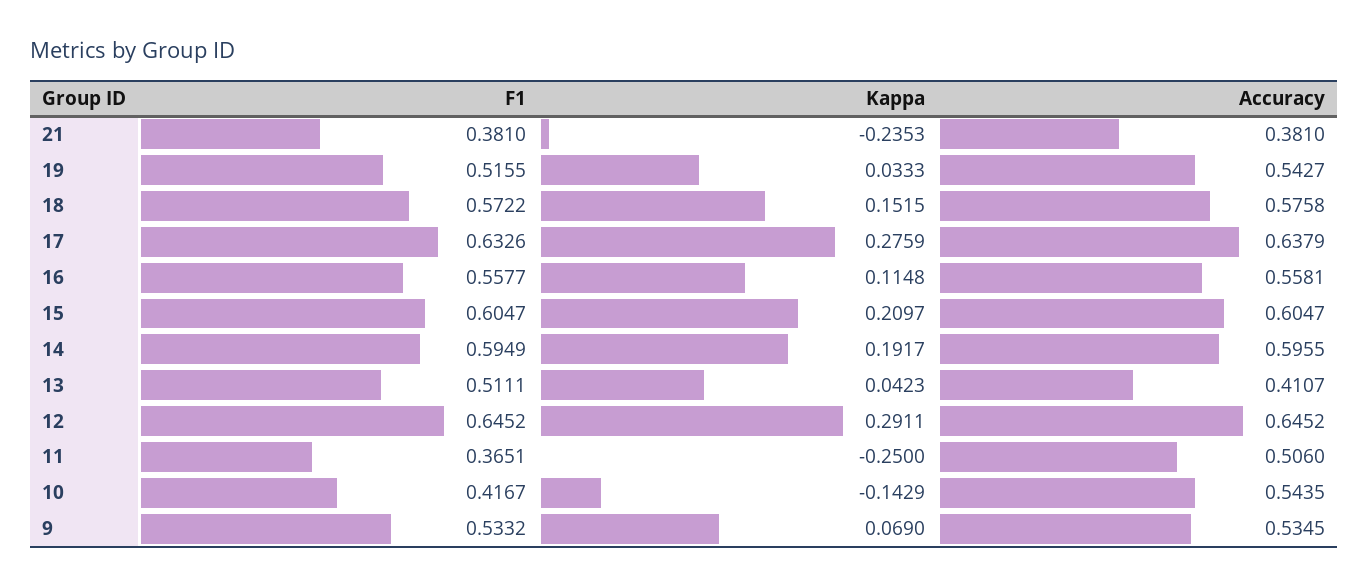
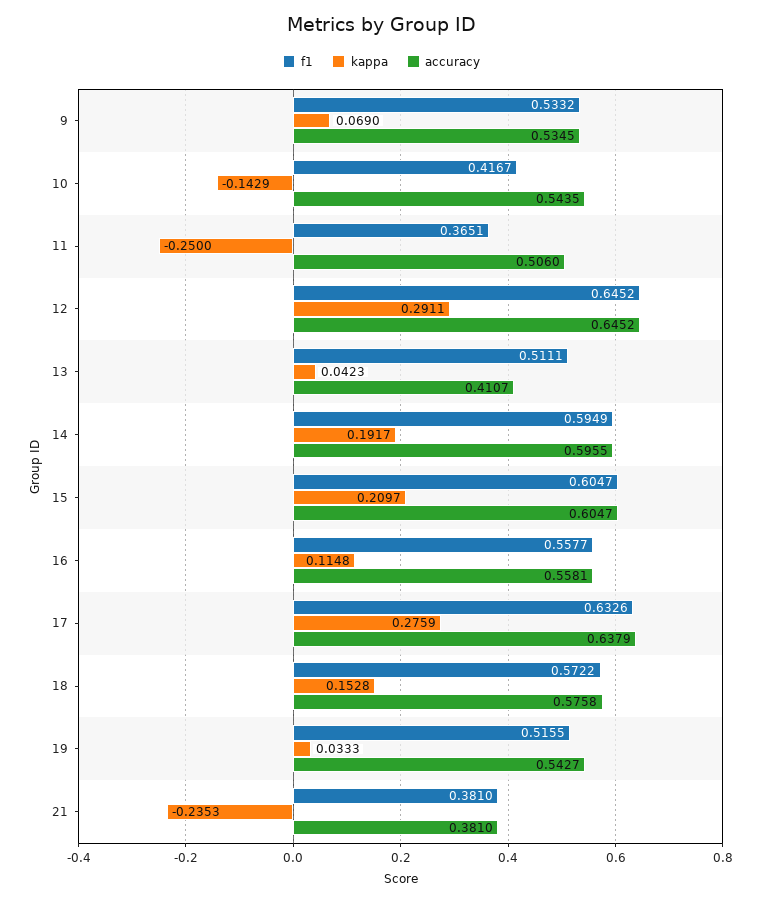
  {
    "F1": {
      "21": 0.381,
      "19": 0.5155,
      "18": 0.5722,
      "17": 0.6326,
      "16": 0.5577,
      "15": 0.6047,
      "14": 0.5949,
      "13": 0.5111,
      "12": 0.6452,
      "11": 0.3651,
      "10": 0.4167,
      "9": 0.5332
    },
    "Kappa": {
      "21": -0.2353,
      "19": 0.0333,
-     "18": 0.1515,
+     "18": 0.1528,
      "17": 0.2759,
      "16": 0.1148,
      "15": 0.2097,
      "14": 0.1917,
      "13": 0.0423,
      "12": 0.2911,
      "11": -0.25,
      "10": -0.1429,
      "9": 0.069
    },
    "Accuracy": {
      "21": 0.381,
      "19": 0.5427,
      "18": 0.5758,
      "17": 0.6379,
      "16": 0.5581,
      "15": 0.6047,
      "14": 0.5955,
      "13": 0.4107,
      "12": 0.6452,
      "11": 0.506,
      "10": 0.5435,
      "9": 0.5345
    }
  }

